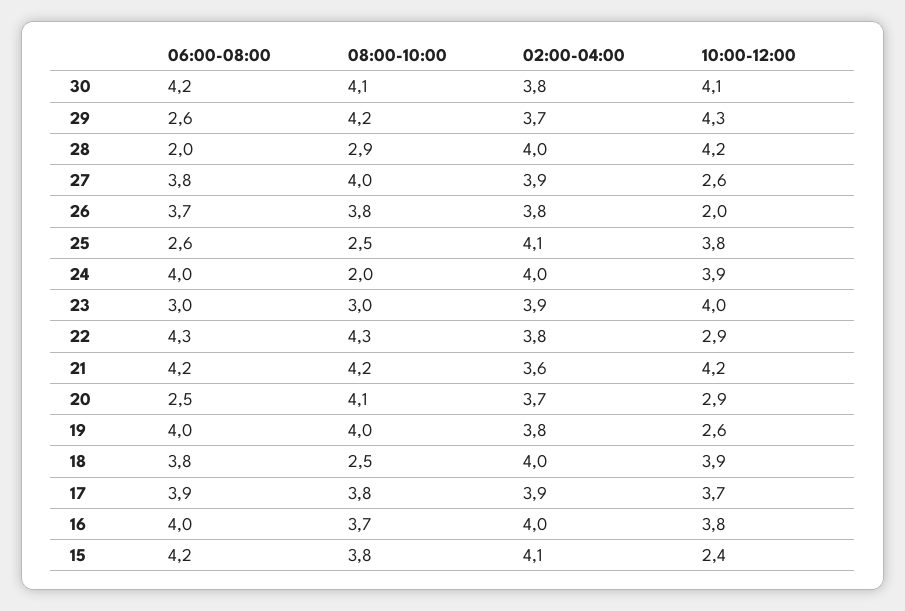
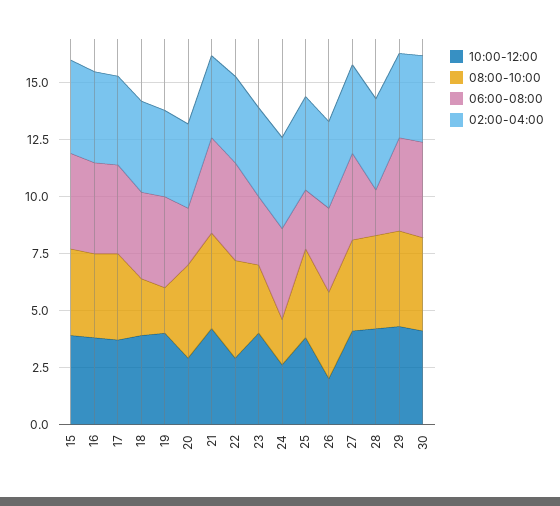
  {
    "06:00-08:00": {
      "30": 4.2,
-     "29": 2.6,
+     "29": 4,
      "28": 2,
      "27": 3.8,
      "26": 3.7,
      "25": 2.6,
      "24": 4,
      "23": 3,
      "22": 4.3,
      "21": 4.2,
      "20": 2.5,
      "19": 4,
      "18": 3.8,
      "17": 3.9,
      "16": 4,
      "15": 4.2
    },
    "08:00-10:00": {
      "30": 4.1,
      "29": 4.2,
-     "28": 2.9,
+     "28": 4,
      "27": 4,
      "26": 3.8,
-     "25": 2.5,
+     "25": 4,
      "24": 2,
      "23": 3,
      "22": 4.3,
      "21": 4.2,
      "20": 4.1,
-     "19": 4,
+     "19": 2,
      "18": 2.5,
      "17": 3.8,
      "16": 3.7,
      "15": 3.8
    },
    "02:00-04:00": {
      "30": 3.8,
      "29": 3.7,
      "28": 4,
      "27": 3.9,
      "26": 3.8,
      "25": 4.1,
      "24": 4,
      "23": 3.9,
      "22": 3.8,
      "21": 3.6,
      "20": 3.7,
      "19": 3.8,
      "18": 4,
      "17": 3.9,
      "16": 4,
      "15": 4.1
    },
    "10:00-12:00": {
      "30": 4.1,
      "29": 4.3,
      "28": 4.2,
-     "27": 2.6,
+     "27": 4,
      "26": 2,
      "25": 3.8,
-     "24": 3.9,
+     "24": 2.5,
      "23": 4,
      "22": 2.9,
      "21": 4.2,
      "20": 2.9,
-     "19": 2.6,
+     "19": 4,
      "18": 3.9,
      "17": 3.7,
      "16": 3.8,
-     "15": 2.4
+     "15": 4
    }
  }

